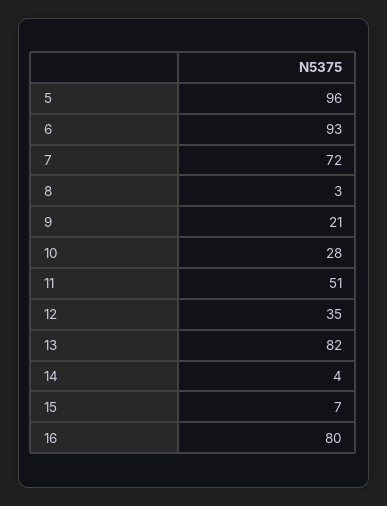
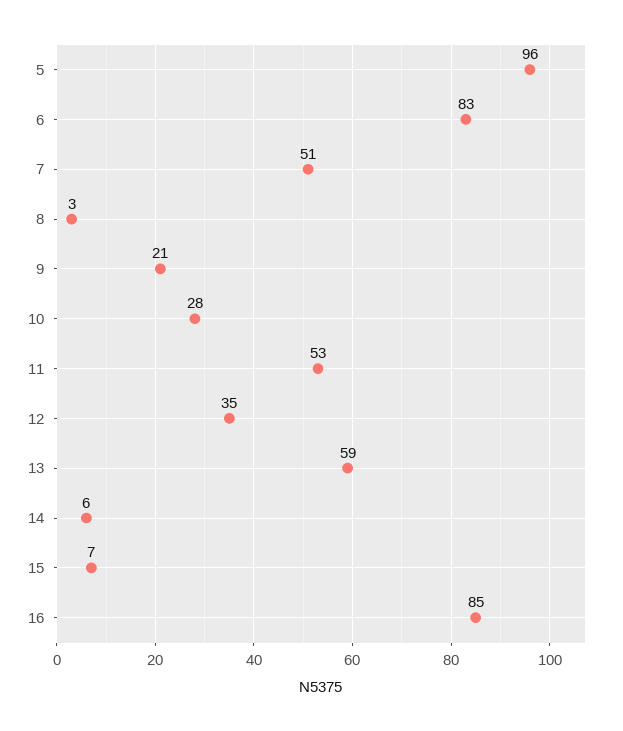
  {
    "5": 96,
-   "6": 93,
+   "6": 83,
-   "7": 72,
+   "7": 51,
    "8": 3,
    "9": 21,
    "10": 28,
-   "11": 51,
+   "11": 53,
    "12": 35,
-   "13": 82,
+   "13": 59,
-   "14": 4,
+   "14": 6,
    "15": 7,
-   "16": 80
+   "16": 85
  }

